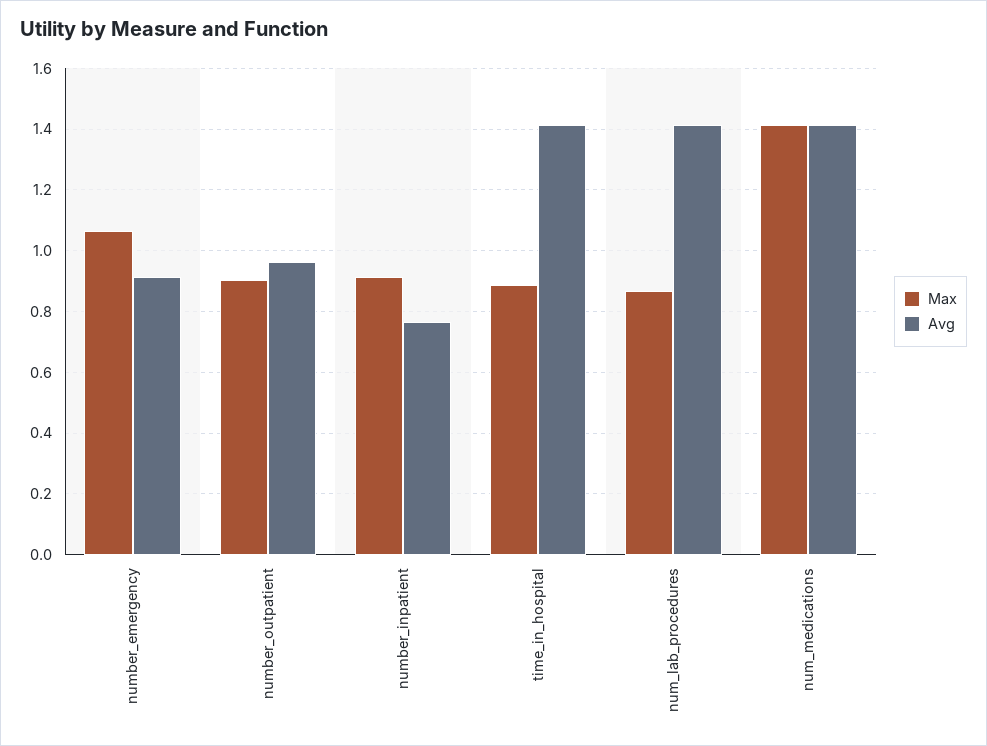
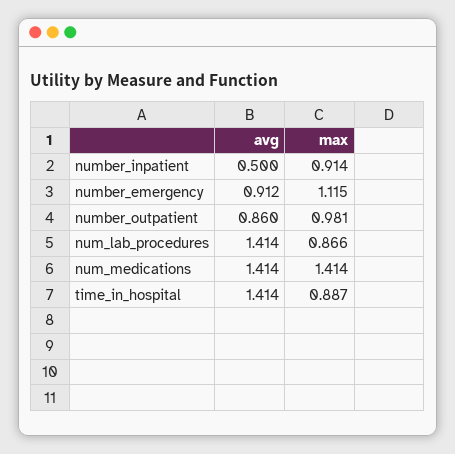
  {
    "Max": {
-     "number_emergency": 1.06,
+     "number_emergency": 1.115,
-     "number_outpatient": 0.9,
+     "number_outpatient": 0.981,
      "number_inpatient": 0.914,
      "time_in_hospital": 0.887,
      "num_lab_procedures": 0.866,
      "num_medications": 1.414
    },
    "Avg": {
      "number_emergency": 0.912,
-     "number_outpatient": 0.96,
+     "number_outpatient": 0.86,
-     "number_inpatient": 0.76,
+     "number_inpatient": 0.5,
      "time_in_hospital": 1.414,
      "num_lab_procedures": 1.414,
      "num_medications": 1.414
    }
  }

